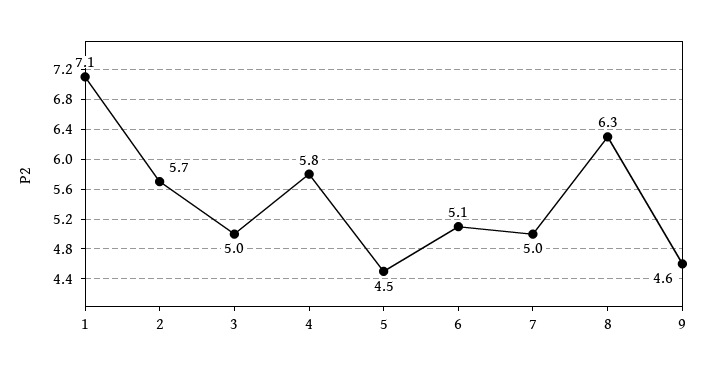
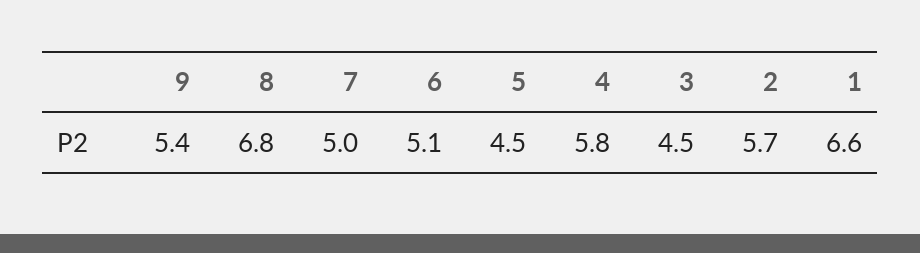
  {
-   "1": 7.1,
+   "1": 6.6,
    "2": 5.7,
-   "3": 5,
+   "3": 4.5,
    "4": 5.8,
    "5": 4.5,
    "6": 5.1,
    "7": 5,
-   "8": 6.3,
+   "8": 6.8,
-   "9": 4.6
+   "9": 5.4
  }

